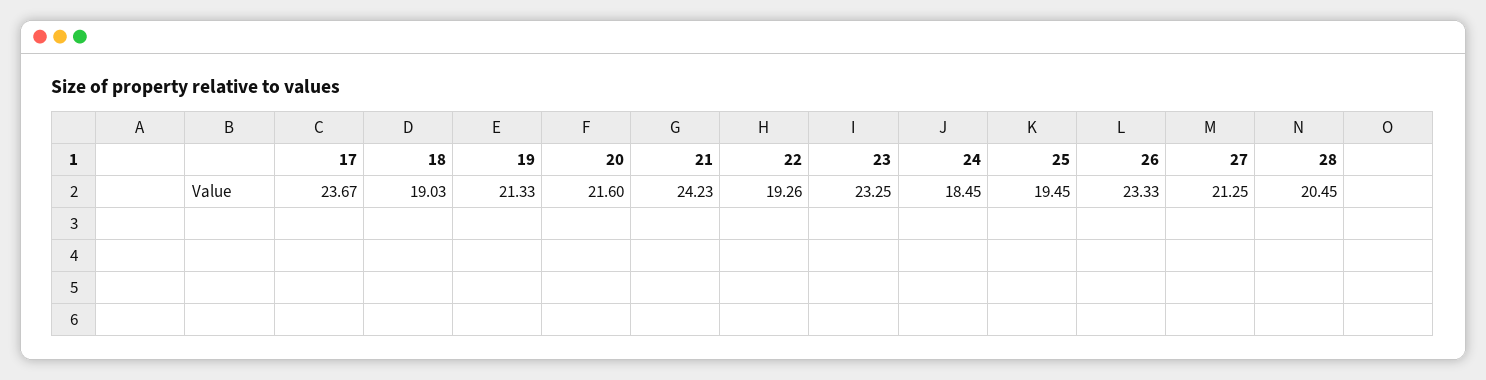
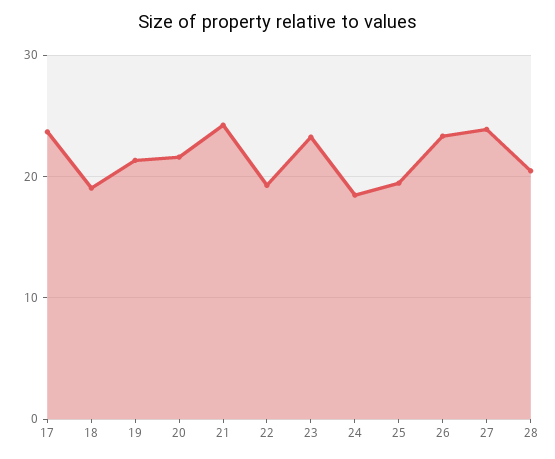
  {
    "17": 23.67,
    "18": 19.03,
    "19": 21.33,
    "20": 21.6,
    "21": 24.23,
    "22": 19.26,
    "23": 23.25,
    "24": 18.45,
    "25": 19.45,
    "26": 23.33,
-   "27": 21.25,
+   "27": 24,
    "28": 20.45
  }

